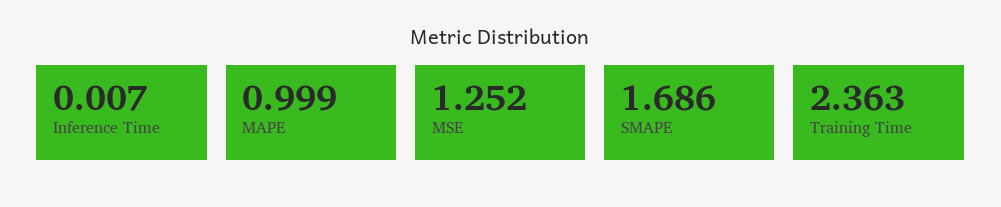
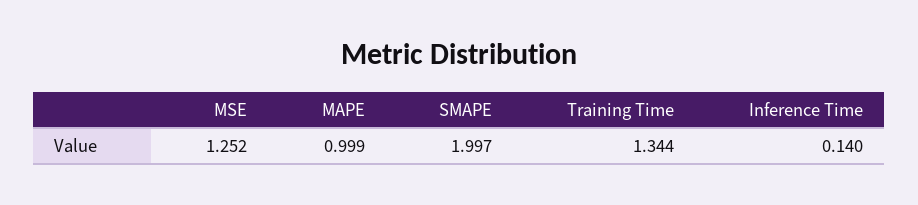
  {
-   "Inference Time": 0.007,
+   "Inference Time": 0.14,
    "MAPE": 0.999,
    "MSE": 1.252,
-   "SMAPE": 1.686,
+   "SMAPE": 1.997,
-   "Training Time": 2.363
+   "Training Time": 1.344
  }

